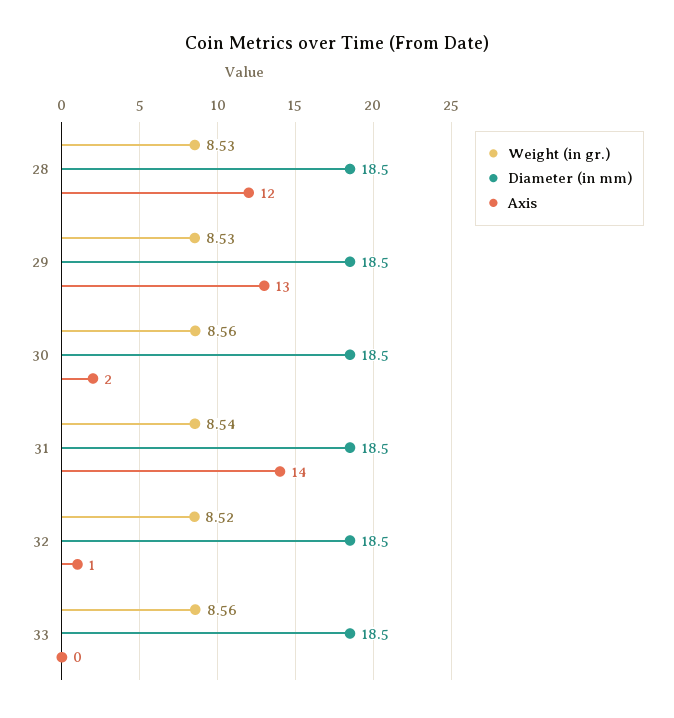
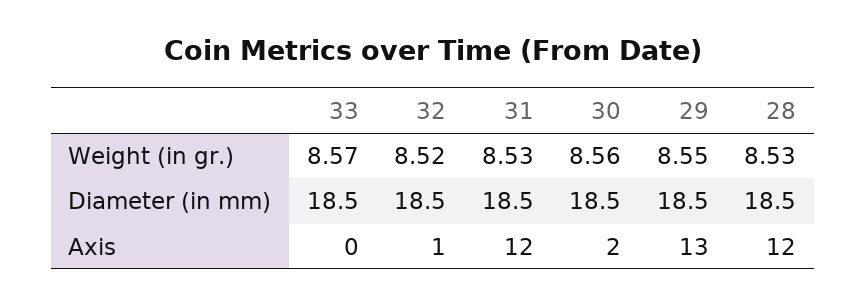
  {
    "Weight (in gr.)": {
      "28": 8.53,
-     "29": 8.53,
+     "29": 8.55,
      "30": 8.56,
-     "31": 8.54,
+     "31": 8.53,
      "32": 8.52,
-     "33": 8.56
+     "33": 8.57
    },
    "Diameter (in mm)": {
      "28": 18.5,
      "29": 18.5,
      "30": 18.5,
      "31": 18.5,
      "32": 18.5,
      "33": 18.5
    },
    "Axis": {
      "28": 12,
      "29": 13,
      "30": 2,
-     "31": 14,
+     "31": 12,
      "32": 1,
      "33": 0
    }
  }

